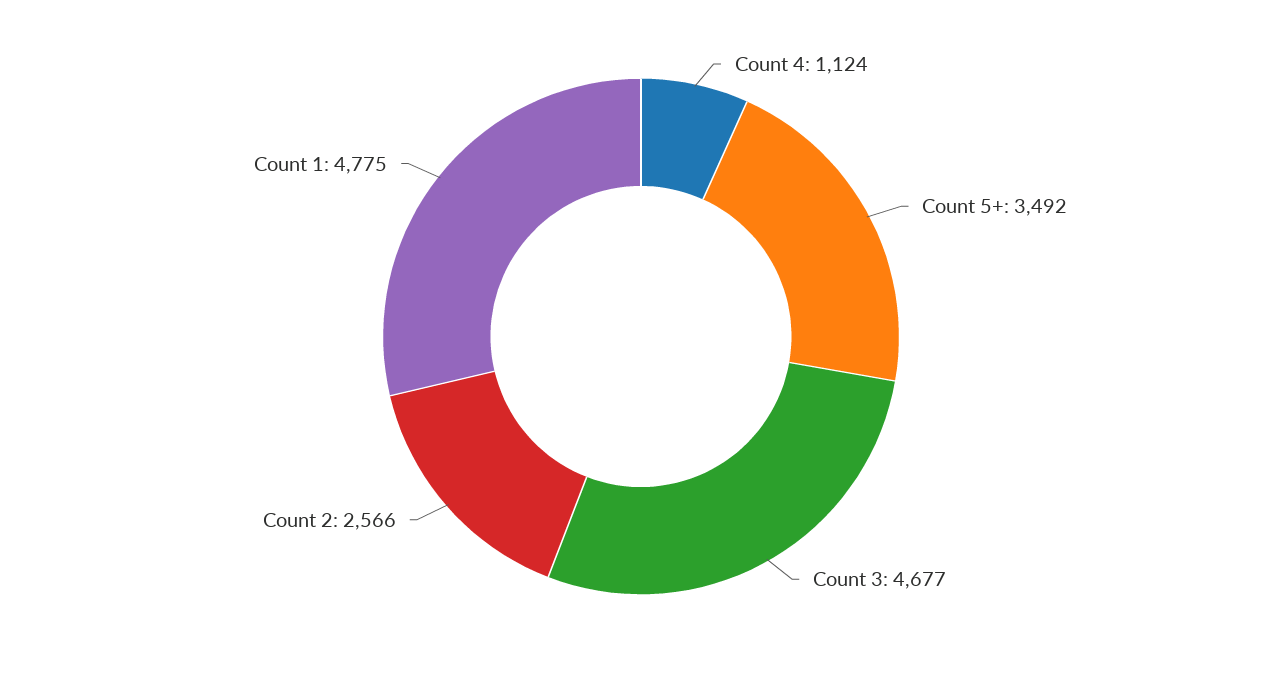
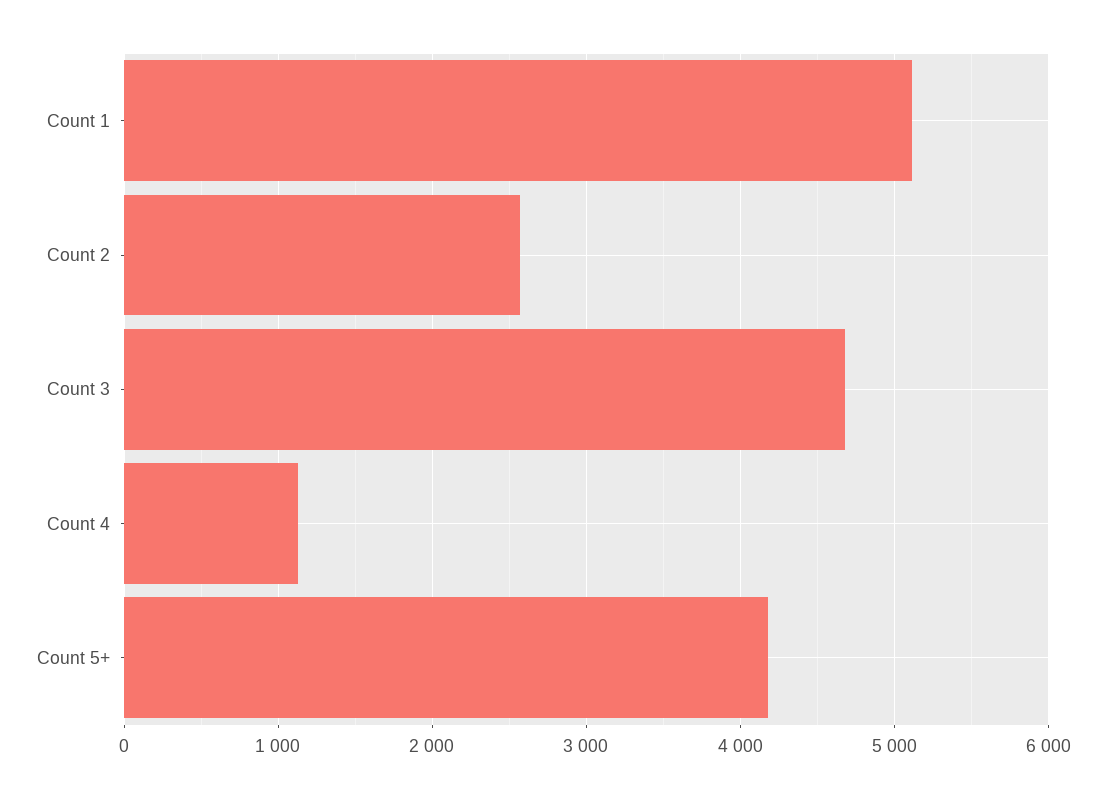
  {
    "Count 4": 1124,
-   "Count 5+": 3492,
+   "Count 5+": 4200,
    "Count 3": 4677,
    "Count 2": 2566,
-   "Count 1": 4775
+   "Count 1": 5100
  }

